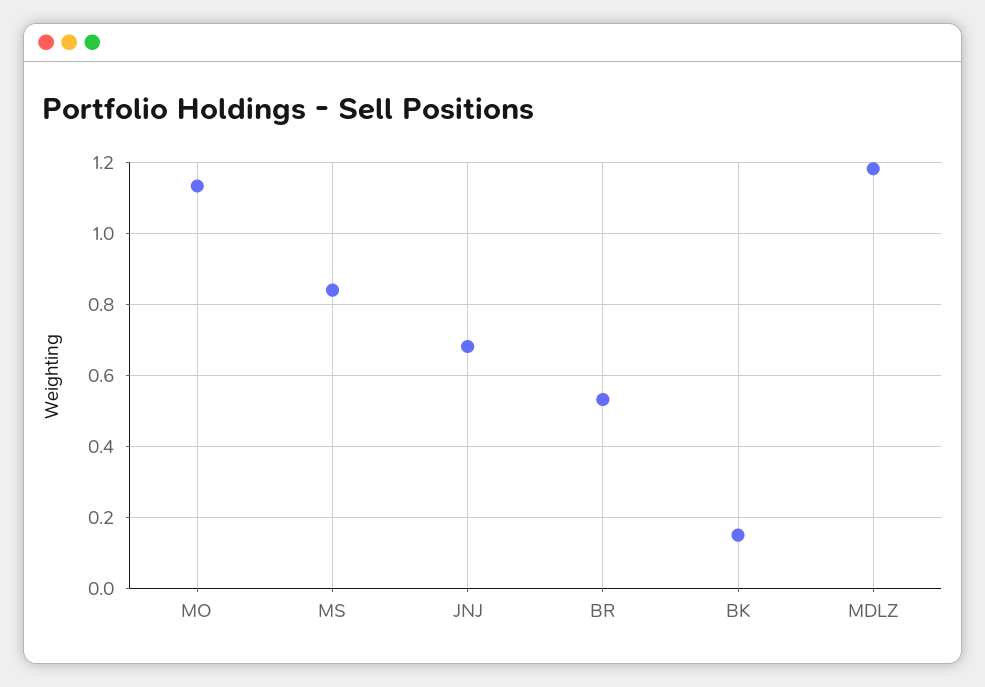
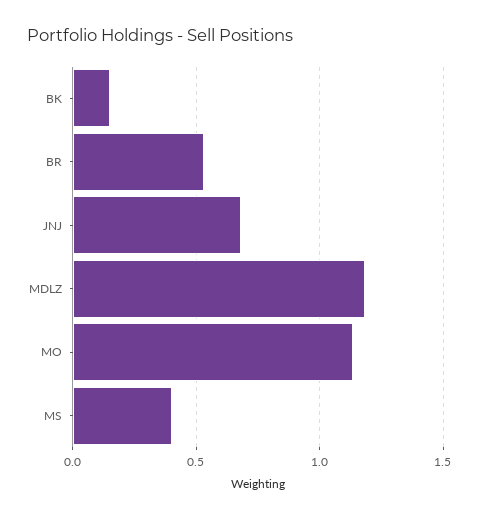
  {
    "MO": 1.14,
-   "MS": 0.84,
+   "MS": 0.4,
    "JNJ": 0.68,
    "BR": 0.54,
    "BK": 0.16,
    "MDLZ": 1.18
  }

